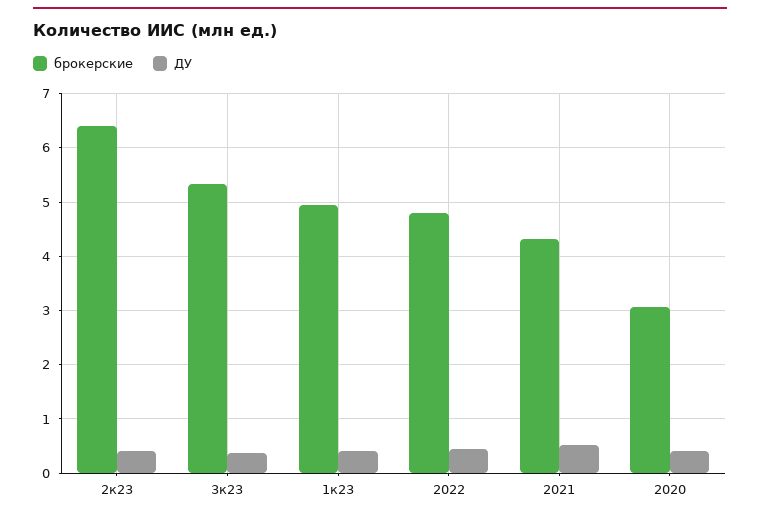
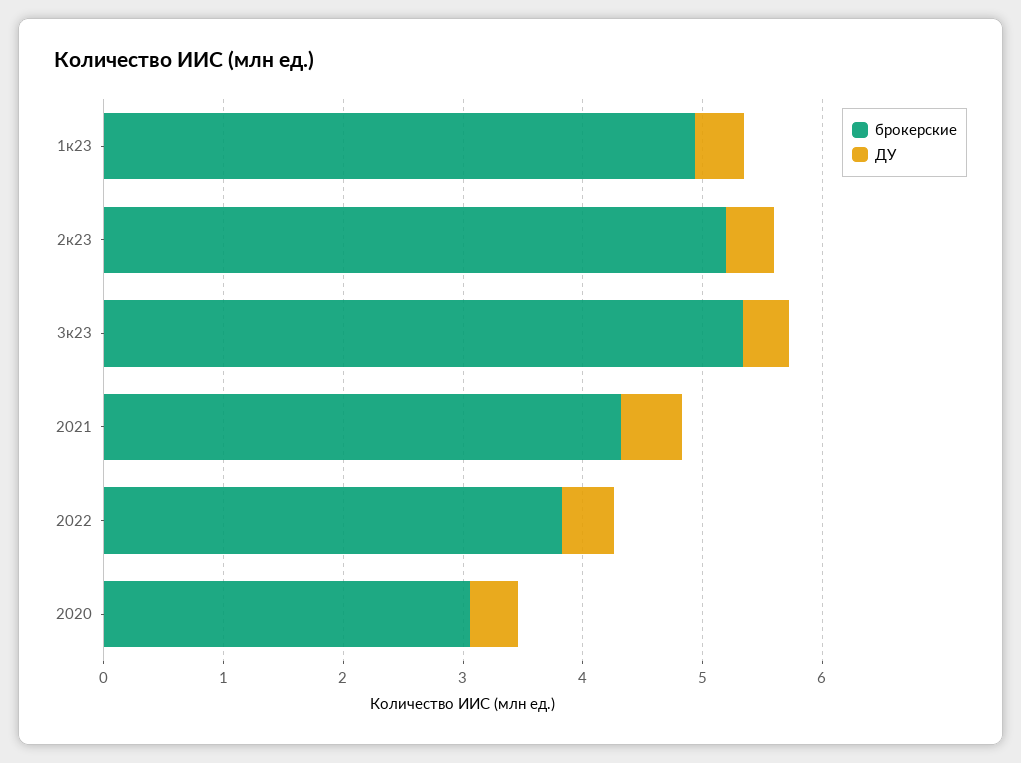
  {
    "брокерские": {
-     "2к23": 6.4,
+     "2к23": 5.2,
      "3к23": 5.4,
      "1к23": 5,
-     "2022": 4.8,
+     "2022": 3.8,
      "2021": 4.4,
      "2020": 3
    },
    "ДУ": {
      "2к23": 0.4,
      "3к23": 0.4,
      "1к23": 0.4,
      "2022": 0.4,
      "2021": 0.6,
      "2020": 0.4
    }
  }

